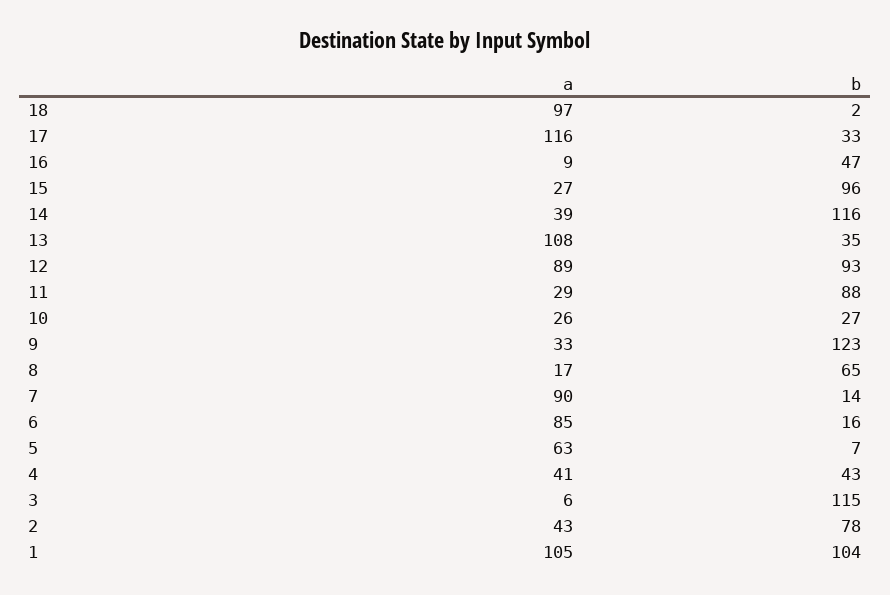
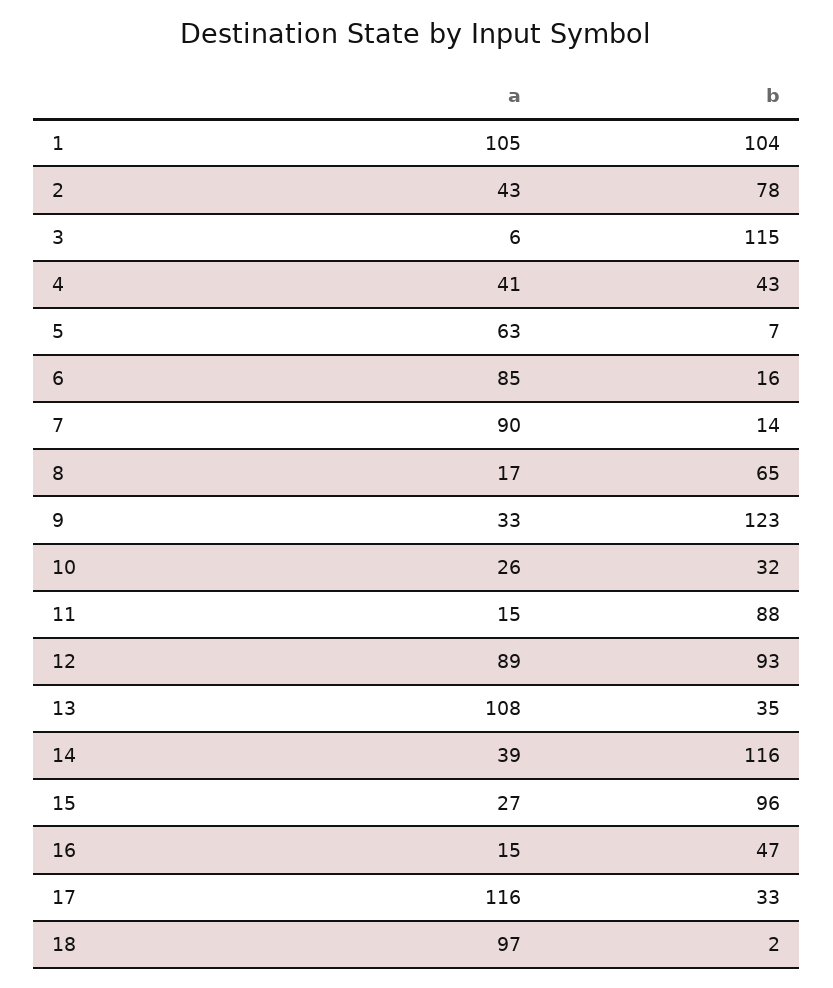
  {
    "a": {
      "18": 97,
      "17": 116,
-     "16": 9,
+     "16": 15,
      "15": 27,
      "14": 39,
      "13": 108,
      "12": 89,
-     "11": 29,
+     "11": 15,
      "10": 26,
      "9": 33,
      "8": 17,
      "7": 90,
      "6": 85,
      "5": 63,
      "4": 41,
      "3": 6,
      "2": 43,
      "1": 105
    },
    "b": {
      "18": 2,
      "17": 33,
      "16": 47,
      "15": 96,
      "14": 116,
      "13": 35,
      "12": 93,
      "11": 88,
-     "10": 27,
+     "10": 32,
      "9": 123,
      "8": 65,
      "7": 14,
      "6": 16,
      "5": 7,
      "4": 43,
      "3": 115,
      "2": 78,
      "1": 104
    }
  }

